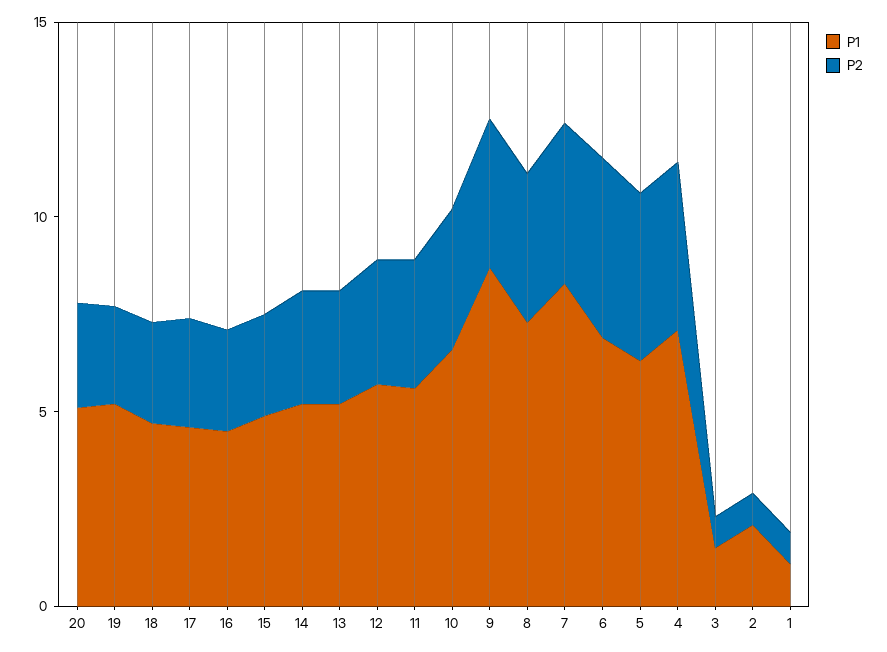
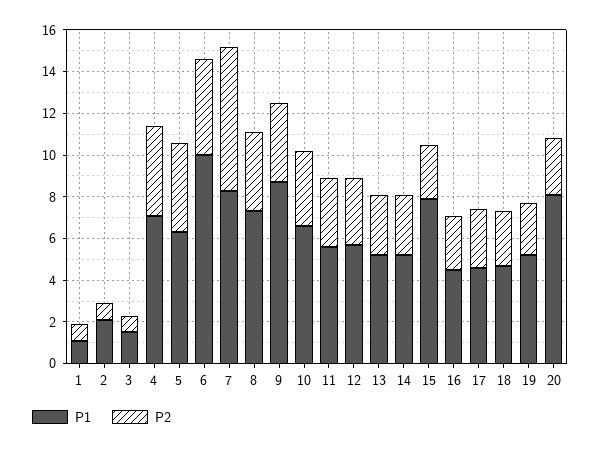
  {
    "P1": {
-     "20": 5,
+     "20": 8,
      "19": 5,
      "18": 4.5,
      "17": 4.5,
      "16": 4.5,
-     "15": 5,
+     "15": 8,
      "14": 5,
      "13": 5,
      "12": 5.5,
      "11": 5.5,
      "10": 6.5,
      "9": 8.5,
      "8": 7.5,
      "7": 8.5,
-     "6": 7,
+     "6": 10,
      "5": 6.5,
      "4": 7,
      "3": 1.5,
      "2": 2,
      "1": 1
    },
    "P2": {
      "20": 2.5,
      "19": 2.5,
      "18": 2.5,
      "17": 3,
      "16": 2.5,
      "15": 2.5,
      "14": 3,
      "13": 3,
      "12": 3,
      "11": 3.5,
      "10": 3.5,
      "9": 4,
      "8": 4,
-     "7": 4,
+     "7": 7,
      "6": 4.5,
      "5": 4.5,
      "4": 4.5,
      "3": 1,
      "2": 1,
      "1": 1
    }
  }

